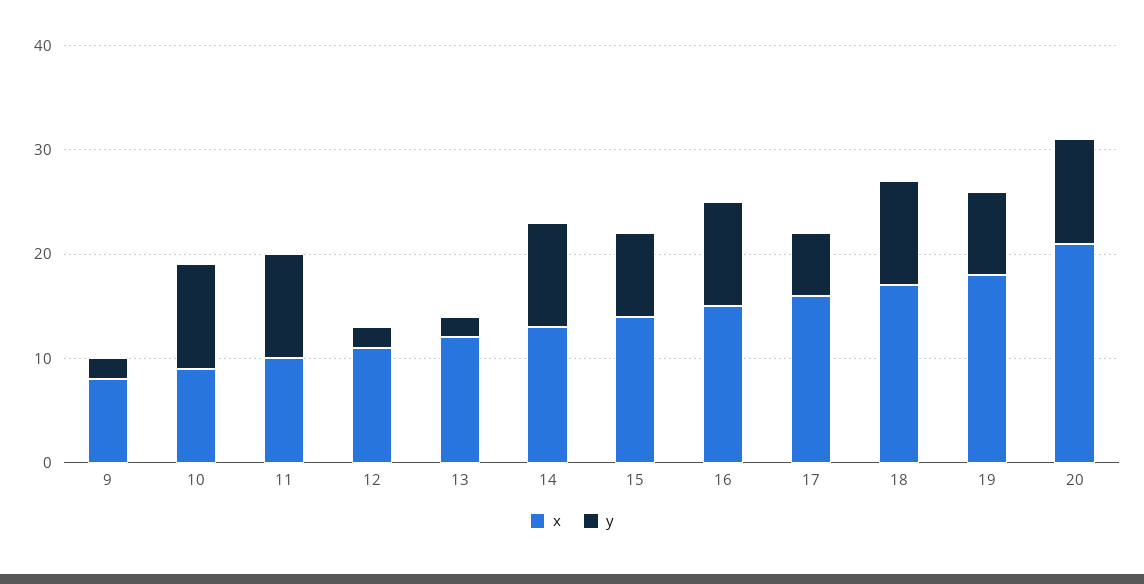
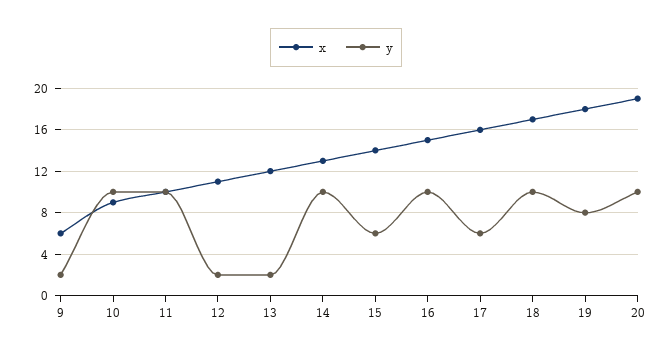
  {
    "x": {
-     "9": 8,
+     "9": 6,
      "10": 9,
      "11": 10,
      "12": 11,
      "13": 12,
      "14": 13,
      "15": 14,
      "16": 15,
      "17": 16,
      "18": 17,
      "19": 18,
-     "20": 21
+     "20": 19
    },
    "y": {
      "9": 2,
      "10": 10,
      "11": 10,
      "12": 2,
      "13": 2,
      "14": 10,
-     "15": 8,
+     "15": 6,
      "16": 10,
      "17": 6,
      "18": 10,
      "19": 8,
      "20": 10
    }
  }

